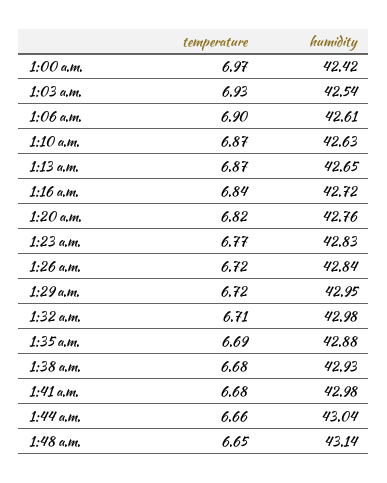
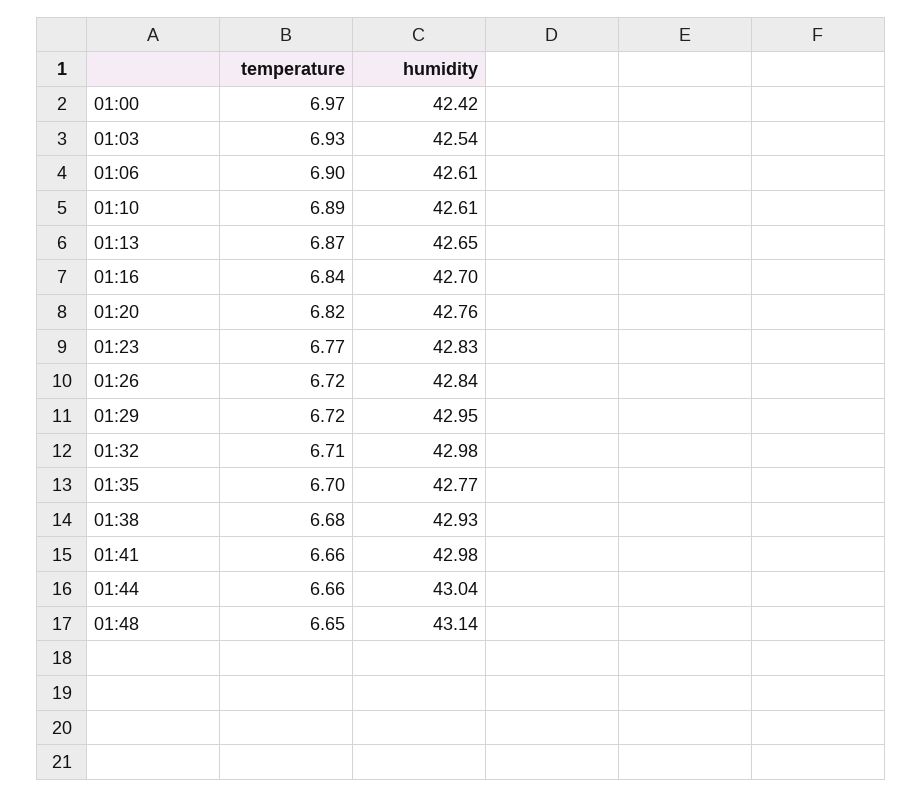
  {
    "temperature": {
      "1:00 a.m.": 6.97,
      "1:03 a.m.": 6.93,
      "1:06 a.m.": 6.9,
-     "1:10 a.m.": 6.87,
+     "1:10 a.m.": 6.89,
      "1:13 a.m.": 6.87,
      "1:16 a.m.": 6.84,
      "1:20 a.m.": 6.82,
      "1:23 a.m.": 6.77,
      "1:26 a.m.": 6.72,
      "1:29 a.m.": 6.72,
      "1:32 a.m.": 6.71,
-     "1:35 a.m.": 6.69,
+     "1:35 a.m.": 6.7,
      "1:38 a.m.": 6.68,
-     "1:41 a.m.": 6.68,
+     "1:41 a.m.": 6.66,
      "1:44 a.m.": 6.66,
      "1:48 a.m.": 6.65
    },
    "humidity": {
      "1:00 a.m.": 42.42,
      "1:03 a.m.": 42.54,
      "1:06 a.m.": 42.61,
-     "1:10 a.m.": 42.63,
+     "1:10 a.m.": 42.61,
      "1:13 a.m.": 42.65,
-     "1:16 a.m.": 42.72,
+     "1:16 a.m.": 42.7,
      "1:20 a.m.": 42.76,
      "1:23 a.m.": 42.83,
      "1:26 a.m.": 42.84,
      "1:29 a.m.": 42.95,
      "1:32 a.m.": 42.98,
-     "1:35 a.m.": 42.88,
+     "1:35 a.m.": 42.77,
      "1:38 a.m.": 42.93,
      "1:41 a.m.": 42.98,
      "1:44 a.m.": 43.04,
      "1:48 a.m.": 43.14
    }
  }

